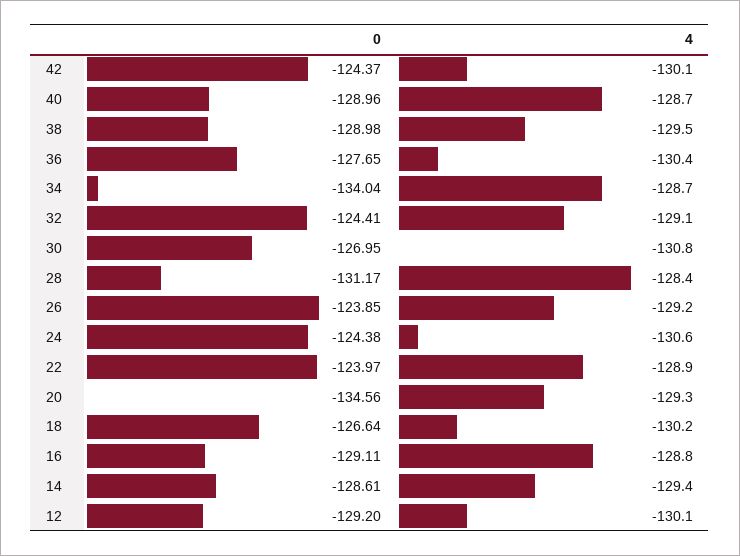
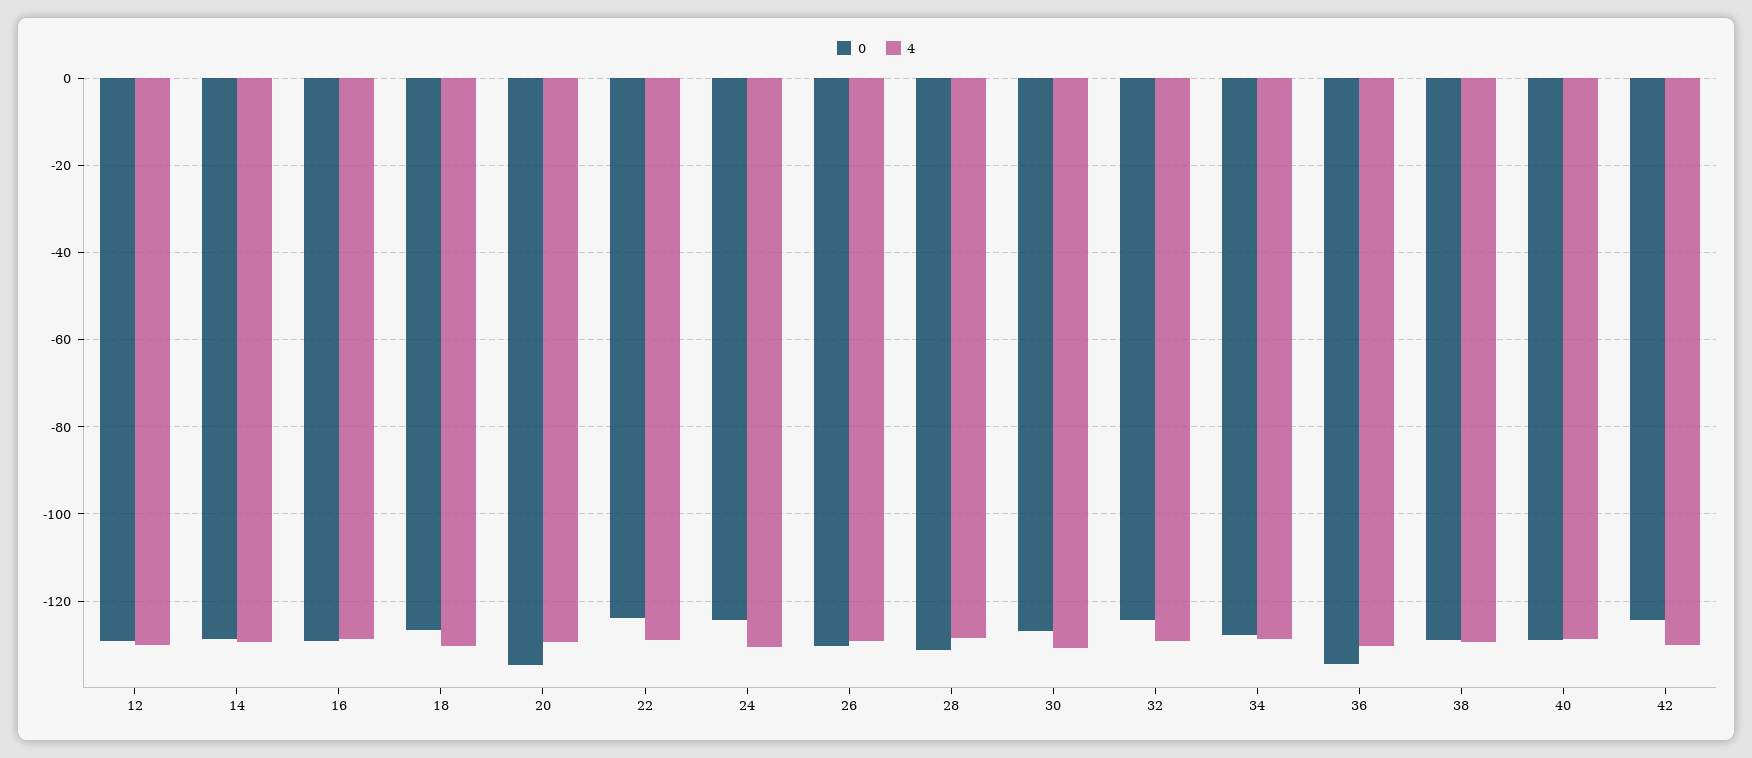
  {
    "0": {
      "42": -124.37,
      "40": -128.96,
      "38": -128.98,
-     "36": -127.65,
+     "36": -134,
-     "34": -134.04,
+     "34": -128,
      "32": -124.41,
      "30": -126.95,
      "28": -131.17,
-     "26": -123.85,
+     "26": -130,
      "24": -124.38,
      "22": -123.97,
      "20": -134.56,
      "18": -126.64,
      "16": -129.11,
      "14": -128.61,
      "12": -129.2
    },
    "4": {
      "42": -130.1,
      "40": -128.7,
      "38": -129.5,
      "36": -130.4,
      "34": -128.7,
      "32": -129.1,
      "30": -130.8,
      "28": -128.4,
      "26": -129.2,
      "24": -130.6,
      "22": -128.9,
      "20": -129.3,
      "18": -130.2,
      "16": -128.8,
      "14": -129.4,
      "12": -130.1
    }
  }

